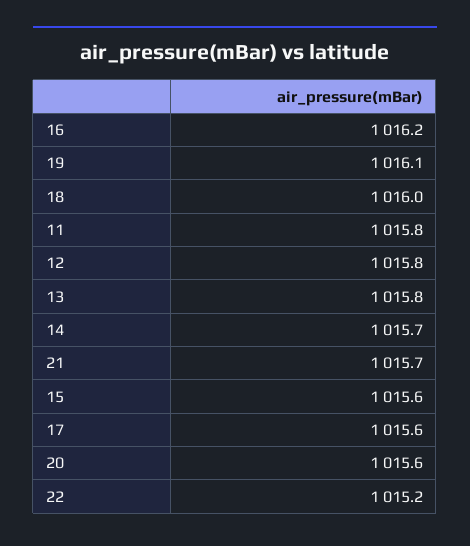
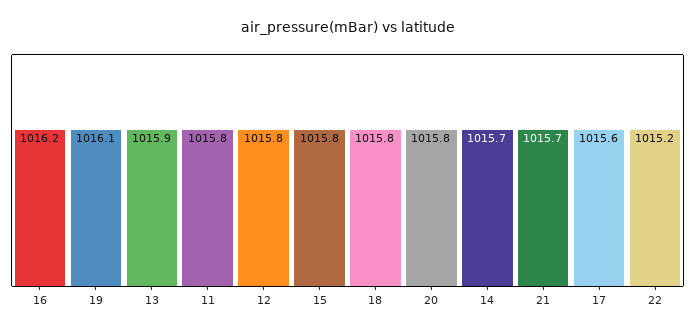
  {
    "16": 1016.2,
    "19": 1016.1,
-   "18": 1016,
+   "18": 1015.8,
    "11": 1015.8,
    "12": 1015.8,
-   "13": 1015.8,
+   "13": 1015.9,
    "14": 1015.7,
    "21": 1015.7,
-   "15": 1015.6,
+   "15": 1015.8,
    "17": 1015.6,
-   "20": 1015.6,
+   "20": 1015.8,
    "22": 1015.2
  }

